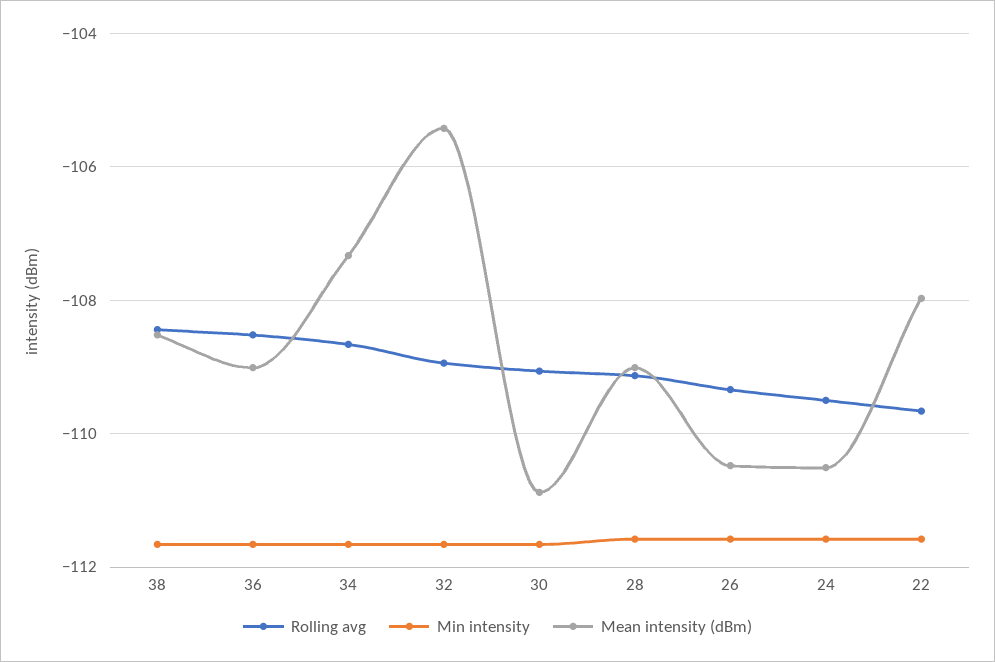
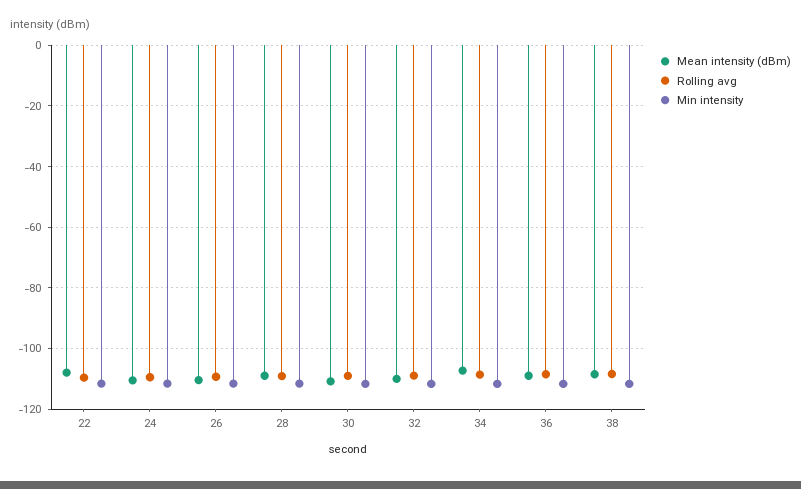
  {
    "Rolling avg": {
      "38": -108.4,
      "36": -108.6,
      "34": -108.6,
      "32": -109,
      "30": -109,
      "28": -109.2,
      "26": -109.4,
      "24": -109.6,
      "22": -109.6
    },
    "Min intensity": {
      "38": -111.6,
      "36": -111.6,
      "34": -111.6,
      "32": -111.6,
      "30": -111.6,
      "28": -111.6,
      "26": -111.6,
      "24": -111.6,
      "22": -111.6
    },
    "Mean intensity (dBm)": {
      "38": -108.6,
      "36": -109,
      "34": -107.4,
-     "32": -105.4,
+     "32": -110,
      "30": -110.8,
      "28": -109,
      "26": -110.4,
      "24": -110.6,
      "22": -108
    }
  }

